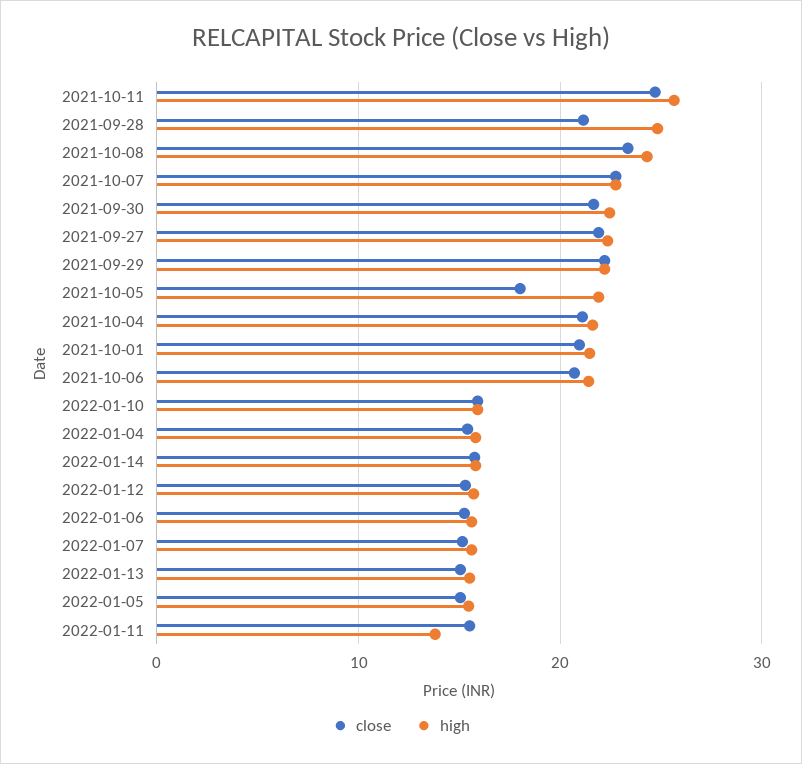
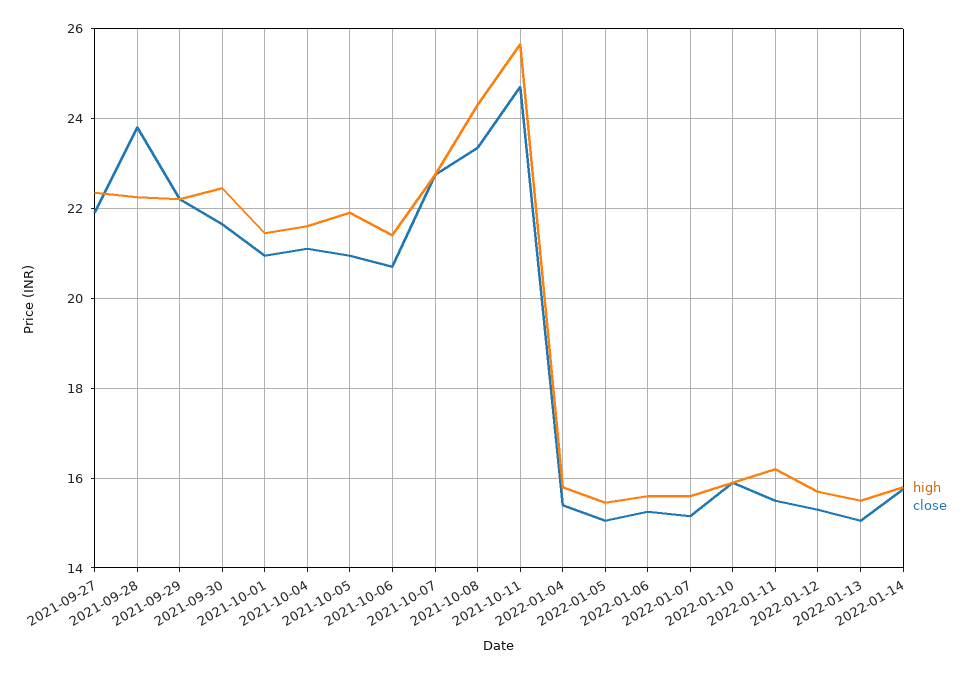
  {
    "close": {
      "2021-10-11": 24.8,
-     "2021-09-28": 21,
+     "2021-09-28": 23.8,
      "2021-10-08": 23.4,
      "2021-10-07": 22.8,
      "2021-09-30": 21.6,
      "2021-09-27": 22,
      "2021-09-29": 22.2,
-     "2021-10-05": 18,
+     "2021-10-05": 21,
      "2021-10-04": 21.2,
      "2021-10-01": 21,
      "2021-10-06": 20.8,
      "2022-01-10": 16,
      "2022-01-04": 15.4,
      "2022-01-14": 15.8,
      "2022-01-12": 15.4,
      "2022-01-06": 15.2,
      "2022-01-07": 15.2,
      "2022-01-13": 15,
      "2022-01-05": 15,
      "2022-01-11": 15.6
    },
    "high": {
      "2021-10-11": 25.6,
-     "2021-09-28": 25,
+     "2021-09-28": 22.2,
      "2021-10-08": 24.4,
      "2021-10-07": 22.8,
      "2021-09-30": 22.4,
      "2021-09-27": 22.4,
      "2021-09-29": 22.2,
      "2021-10-05": 22,
      "2021-10-04": 21.6,
      "2021-10-01": 21.4,
      "2021-10-06": 21.4,
      "2022-01-10": 16,
      "2022-01-04": 15.8,
      "2022-01-14": 15.8,
      "2022-01-12": 15.8,
      "2022-01-06": 15.6,
      "2022-01-07": 15.6,
      "2022-01-13": 15.6,
      "2022-01-05": 15.4,
-     "2022-01-11": 14
+     "2022-01-11": 16.2
    }
  }

